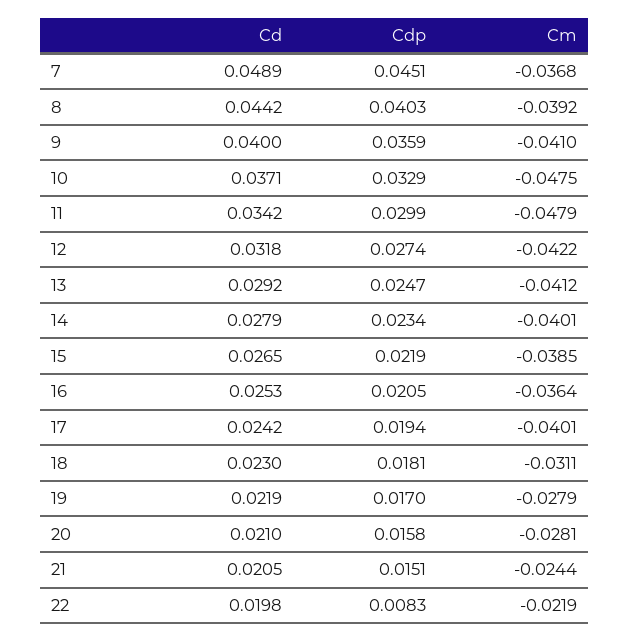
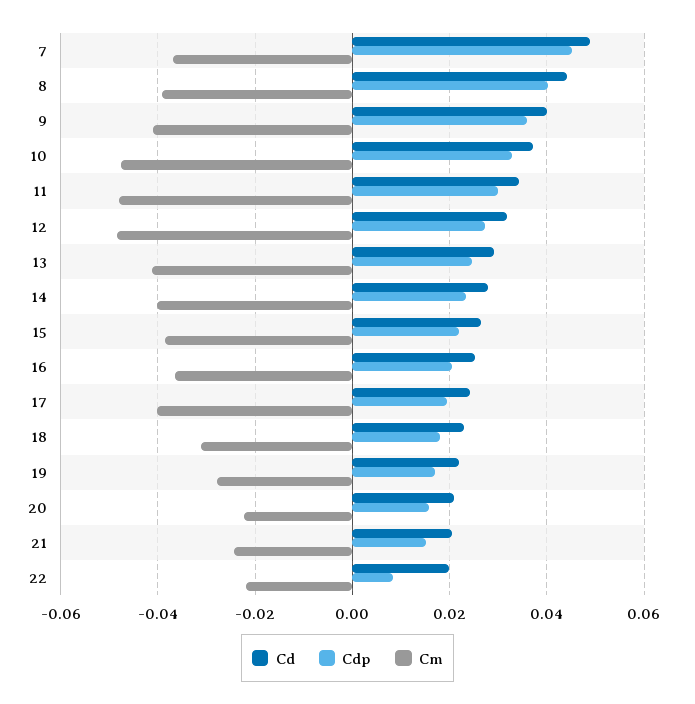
  {
    "Cd": {
      "7": 0.0489,
      "8": 0.0442,
      "9": 0.04,
      "10": 0.0371,
      "11": 0.0342,
      "12": 0.0318,
      "13": 0.0292,
      "14": 0.0279,
      "15": 0.0265,
      "16": 0.0253,
      "17": 0.0242,
      "18": 0.023,
      "19": 0.0219,
      "20": 0.021,
      "21": 0.0205,
      "22": 0.0198
    },
    "Cdp": {
      "7": 0.0451,
      "8": 0.0403,
      "9": 0.0359,
      "10": 0.0329,
      "11": 0.0299,
      "12": 0.0274,
      "13": 0.0247,
      "14": 0.0234,
      "15": 0.0219,
      "16": 0.0205,
      "17": 0.0194,
      "18": 0.0181,
      "19": 0.017,
      "20": 0.0158,
      "21": 0.0151,
      "22": 0.0083
    },
    "Cm": {
      "7": -0.0368,
      "8": -0.0392,
      "9": -0.041,
      "10": -0.0475,
      "11": -0.0479,
-     "12": -0.0422,
+     "12": -0.048,
      "13": -0.0412,
      "14": -0.0401,
      "15": -0.0385,
      "16": -0.0364,
      "17": -0.0401,
      "18": -0.0311,
      "19": -0.0279,
-     "20": -0.0281,
+     "20": -0.022,
      "21": -0.0244,
      "22": -0.0219
    }
  }

